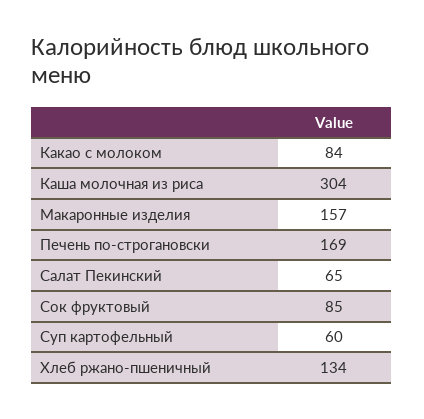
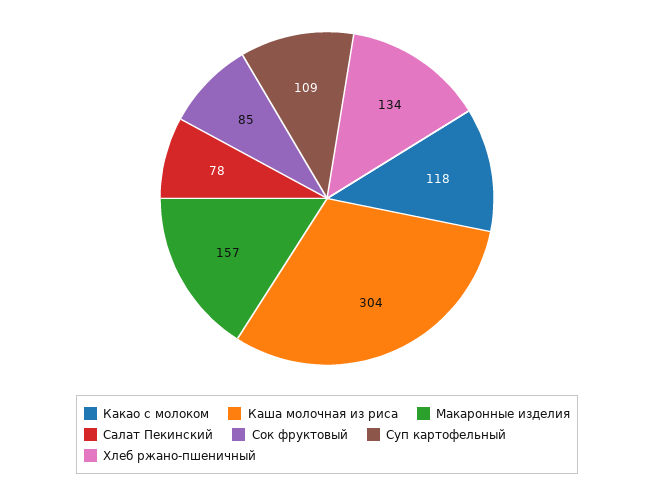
  {
-   "Какао с молоком": 84,
+   "Какао с молоком": 118,
    "Каша молочная из риса": 304,
    "Макаронные изделия": 157,
-   "Печень по-строгановски": 169,
-   "Салат Пекинский": 65,
+   "Салат Пекинский": 78,
    "Сок фруктовый": 85,
-   "Суп картофельный": 60,
+   "Суп картофельный": 109,
    "Хлеб ржано-пшеничный": 134
  }

